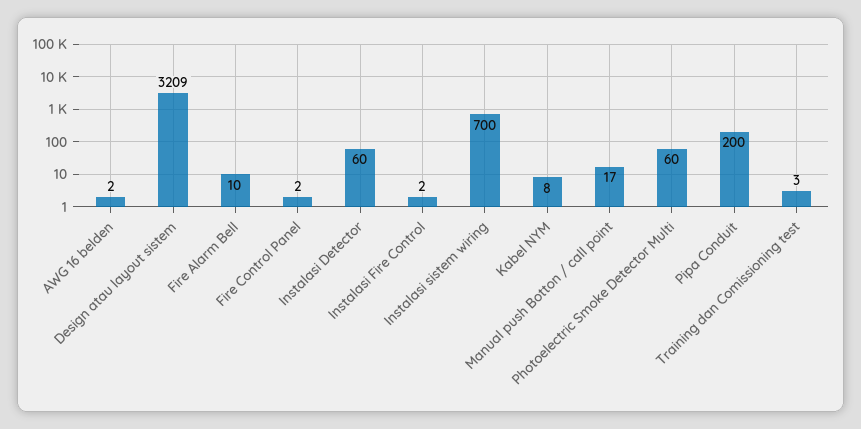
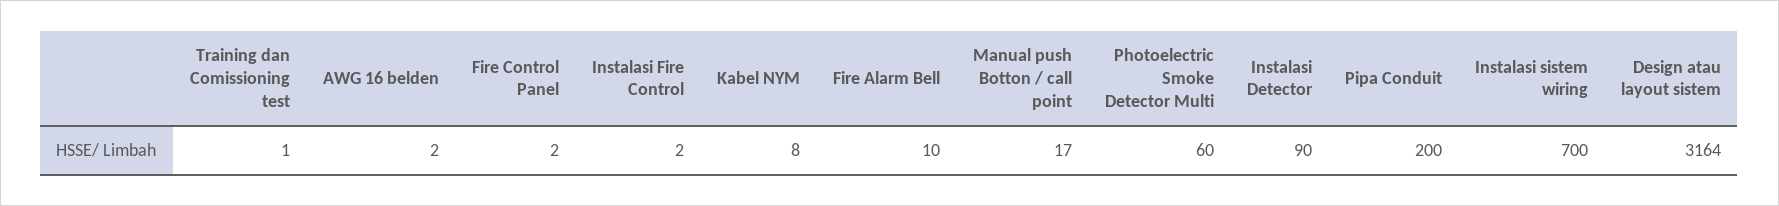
  {
    "AWG 16 belden": 2,
-   "Design atau layout sistem": 3209,
+   "Design atau layout sistem": 3164,
    "Fire Alarm Bell": 10,
    "Fire Control Panel": 2,
-   "Instalasi Detector": 60,
+   "Instalasi Detector": 90,
    "Instalasi Fire Control": 2,
    "Instalasi sistem wiring": 700,
    "Kabel NYM": 8,
    "Manual push Botton / call point": 17,
    "Photoelectric Smoke Detector Multi": 60,
    "Pipa Conduit": 200,
-   "Training dan Comissioning test": 3
+   "Training dan Comissioning test": 1
  }

